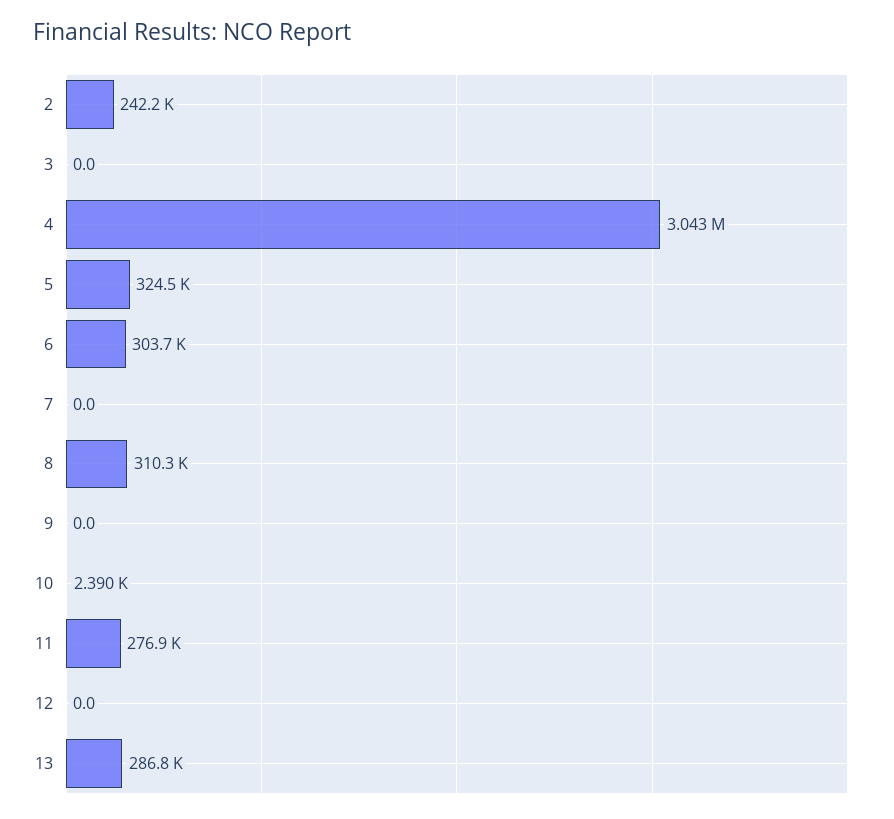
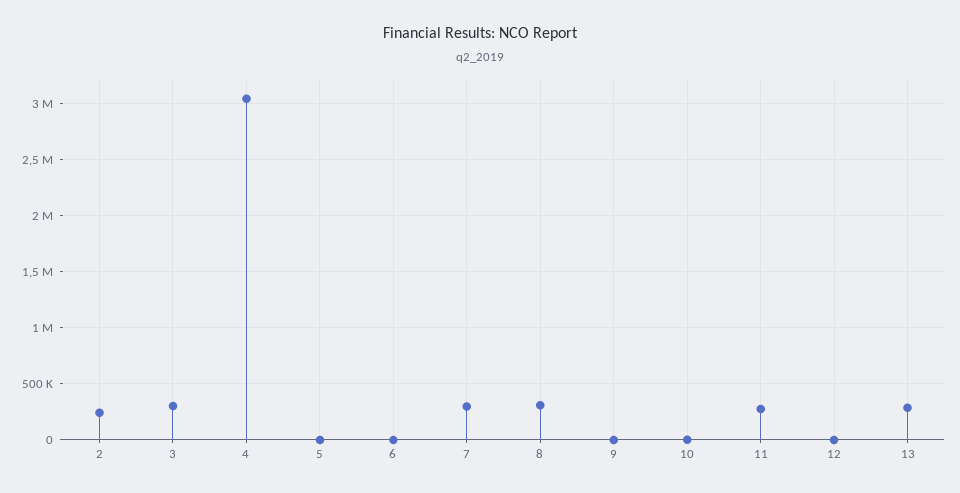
  {
    "2": 242200,
-   "3": 0,
+   "3": 300000,
    "4": 3043000,
-   "5": 324500,
+   "5": 0,
-   "6": 303700,
+   "6": 0,
-   "7": 0,
+   "7": 300000,
    "8": 310300,
    "9": 0,
    "10": 2390,
    "11": 276900,
    "12": 0,
    "13": 286800
  }

